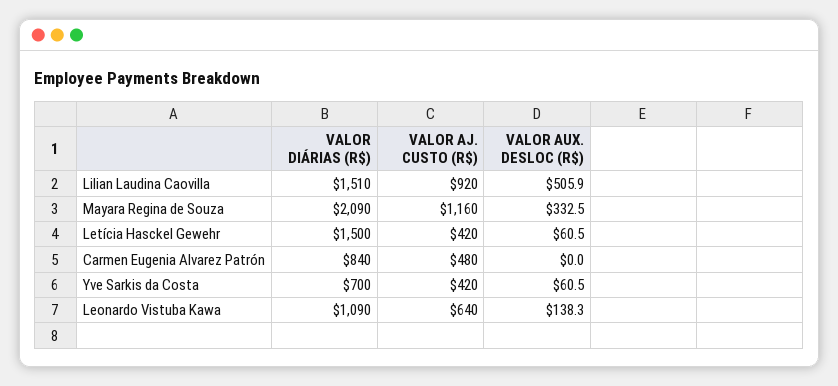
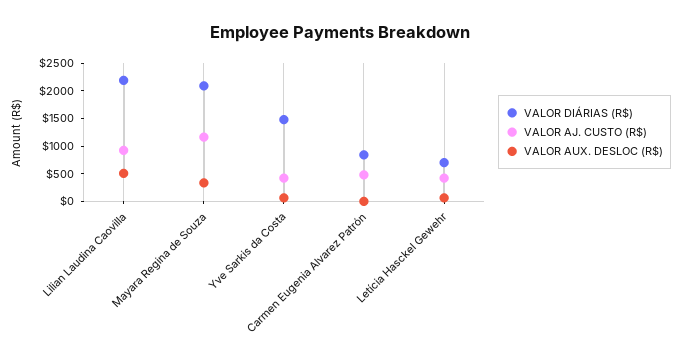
  {
    "VALOR DIÁRIAS (R$)": {
-     "Lilian Laudina Caovilla": 1510,
+     "Lilian Laudina Caovilla": 2250,
      "Mayara Regina de Souza": 2090,
-     "Letícia Hasckel Gewehr": 1500,
+     "Letícia Hasckel Gewehr": 750,
      "Carmen Eugenia Alvarez Patrón": 840,
-     "Yve Sarkis da Costa": 700,
+     "Yve Sarkis da Costa": 1500
-     "Leonardo Vistuba Kawa": 1090
    },
    "VALOR AJ. CUSTO (R$)": {
      "Lilian Laudina Caovilla": 920,
      "Mayara Regina de Souza": 1160,
      "Letícia Hasckel Gewehr": 420,
      "Carmen Eugenia Alvarez Patrón": 480,
-     "Yve Sarkis da Costa": 420,
+     "Yve Sarkis da Costa": 420
-     "Leonardo Vistuba Kawa": 640
    },
    "VALOR AUX. DESLOC (R$)": {
      "Lilian Laudina Caovilla": 505.9,
      "Mayara Regina de Souza": 332.5,
      "Letícia Hasckel Gewehr": 60.5,
      "Carmen Eugenia Alvarez Patrón": 0,
-     "Yve Sarkis da Costa": 60.5,
+     "Yve Sarkis da Costa": 60.5
-     "Leonardo Vistuba Kawa": 138.3
    }
  }

